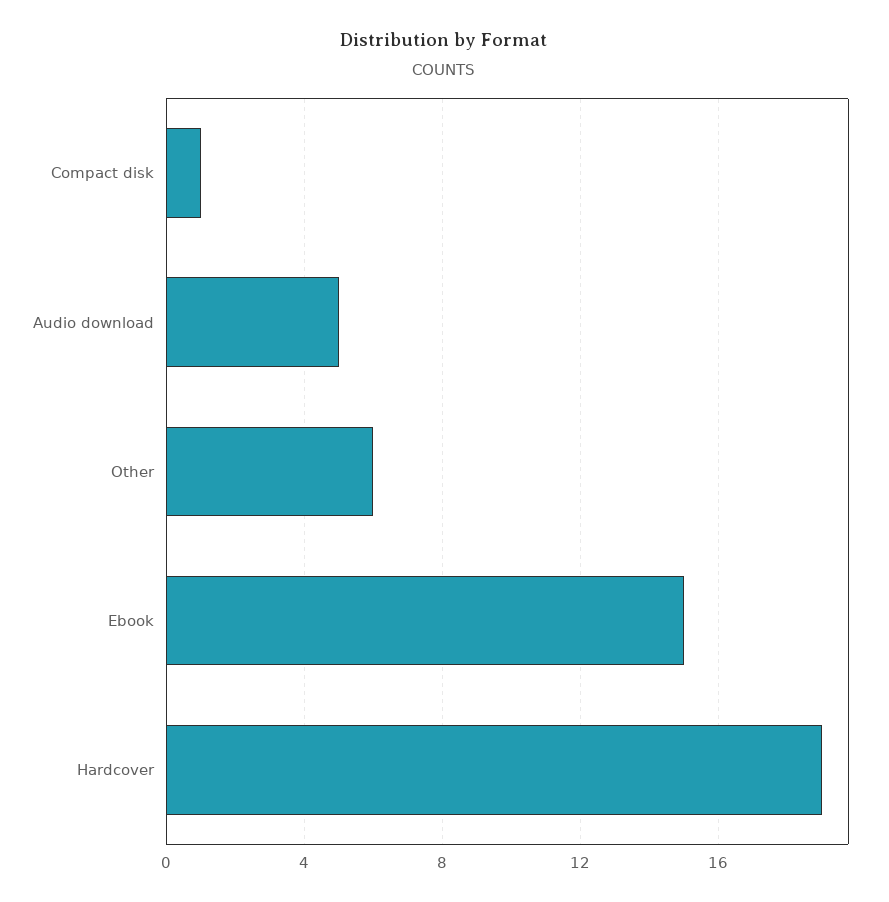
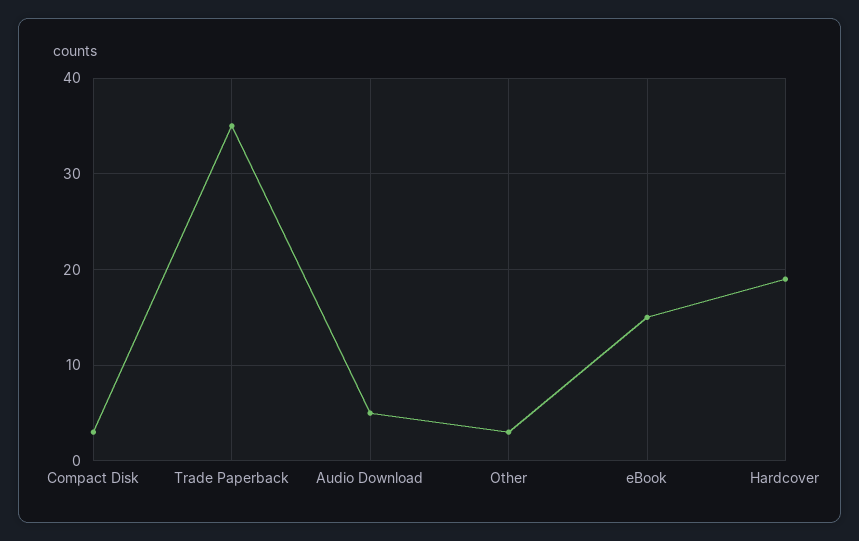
  {
-   "Compact disk": 1,
+   "Compact disk": 3,
    "Audio download": 5,
-   "Other": 6,
+   "Other": 3,
    "Ebook": 15,
-   "Hardcover": 19
+   "Hardcover": 19,
+   "Trade Paperback": 35
  }

